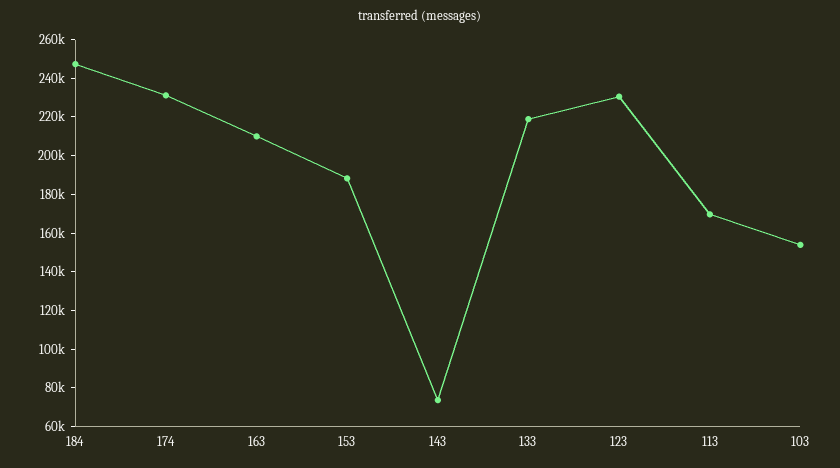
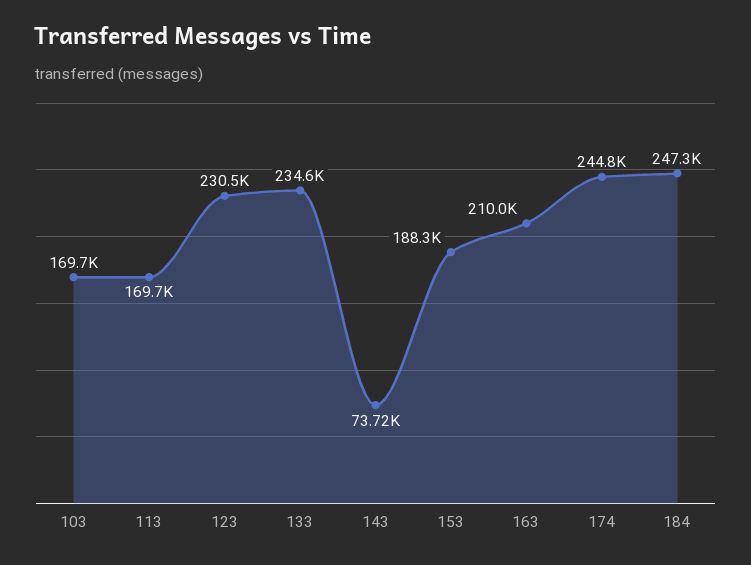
  {
    "184": 247300,
-   "174": 230000,
+   "174": 244800,
    "163": 210000,
    "153": 188300,
    "143": 73720,
-   "133": 220000,
+   "133": 234600,
    "123": 230500,
    "113": 169700,
-   "103": 155000
+   "103": 169700
  }

